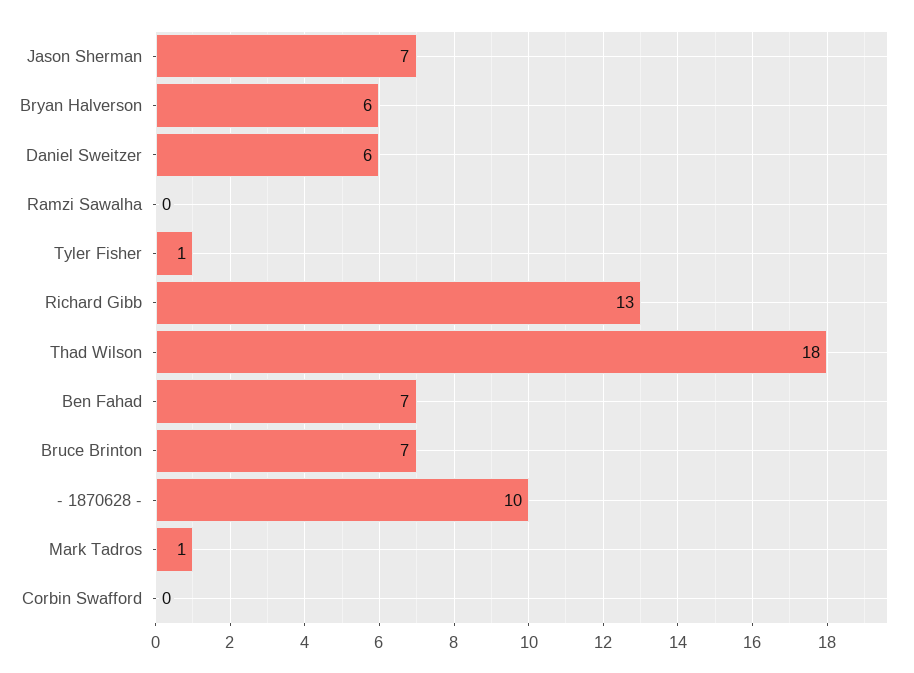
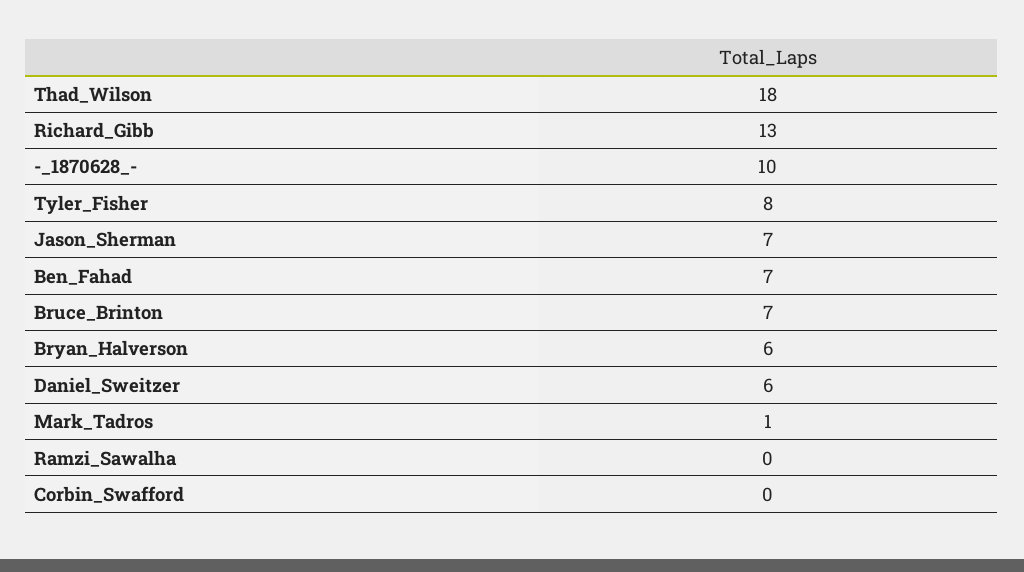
  {
    "Jason Sherman": 7,
    "Bryan Halverson": 6,
    "Daniel Sweitzer": 6,
    "Ramzi Sawalha": 0,
-   "Tyler Fisher": 1,
+   "Tyler Fisher": 8,
    "Richard Gibb": 13,
    "Thad Wilson": 18,
    "Ben Fahad": 7,
    "Bruce Brinton": 7,
    "- 1870628 -": 10,
    "Mark Tadros": 1,
    "Corbin Swafford": 0
  }

